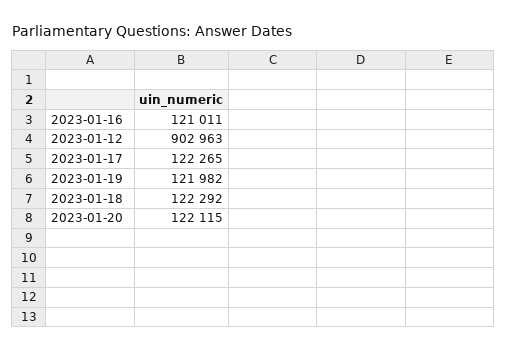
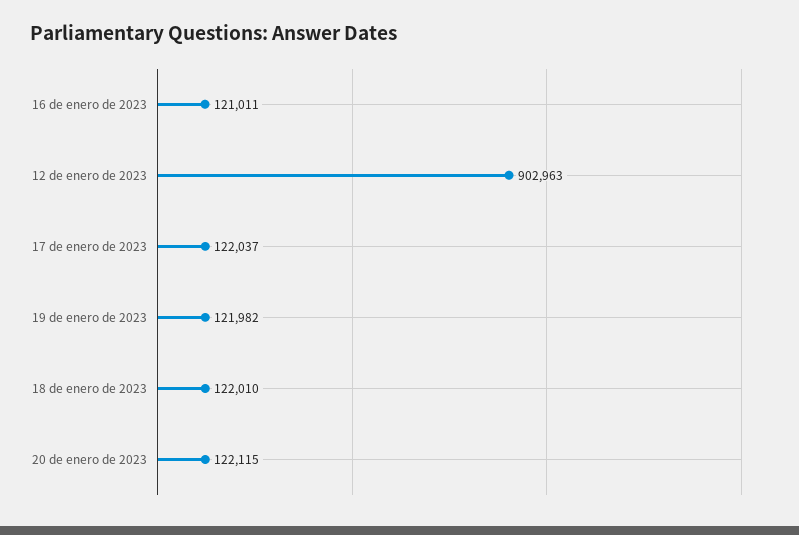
  {
    "2023-01-16": 121011,
    "2023-01-12": 902963,
-   "2023-01-17": 122265,
+   "2023-01-17": 122037,
    "2023-01-19": 121982,
-   "2023-01-18": 122292,
+   "2023-01-18": 122010,
    "2023-01-20": 122115
  }

